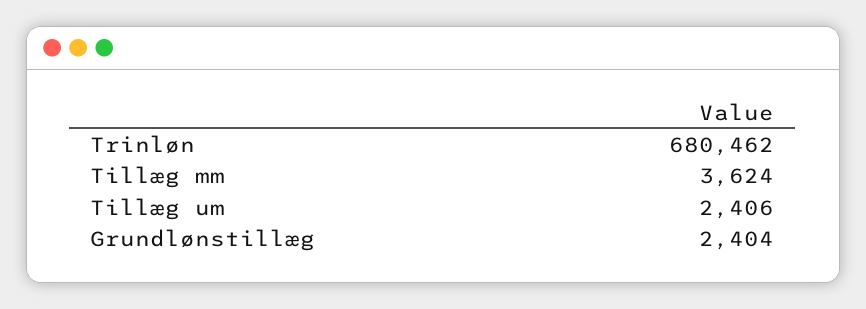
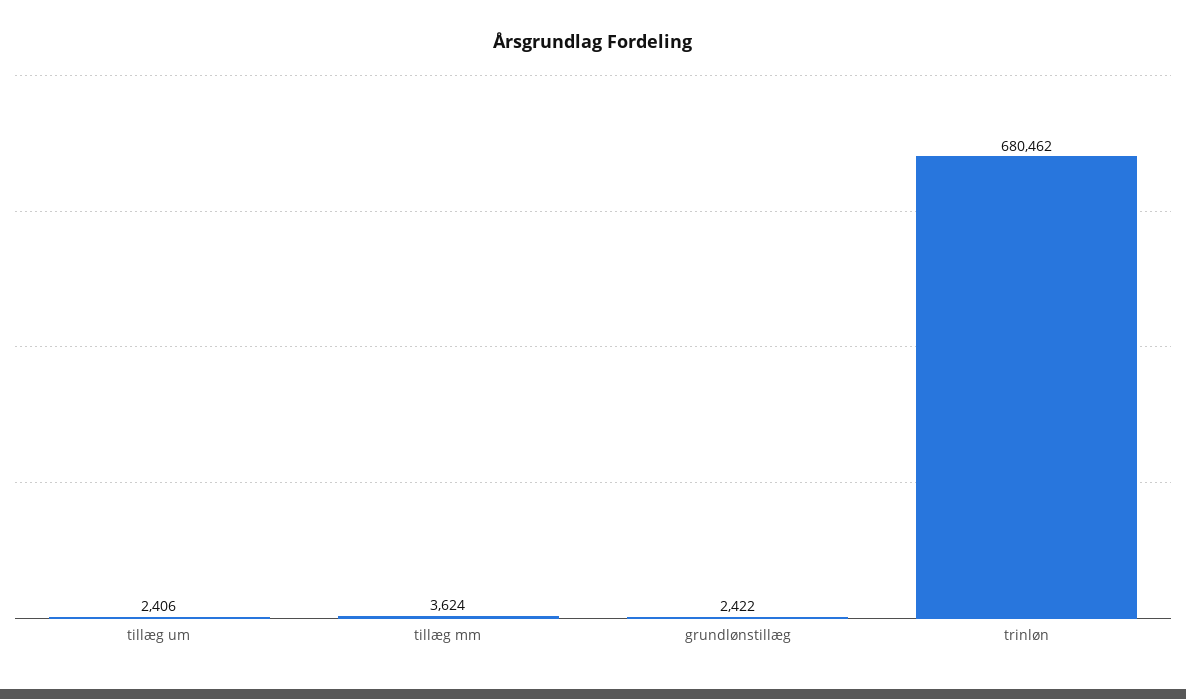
  {
    "Trinløn": 680462,
    "Tillæg mm": 3624,
    "Tillæg um": 2406,
-   "Grundlønstillæg": 2404
+   "Grundlønstillæg": 2422
  }

